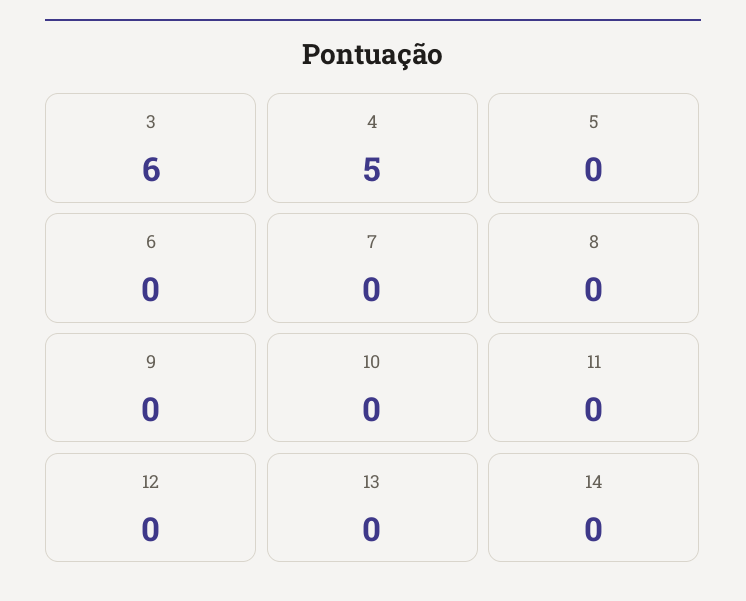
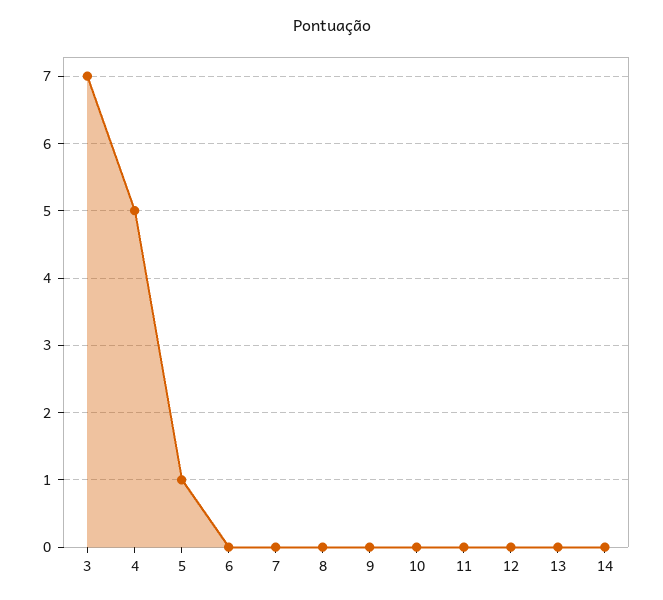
  {
-   "3": 6,
+   "3": 7,
    "4": 5,
-   "5": 0,
+   "5": 1,
    "6": 0,
    "7": 0,
    "8": 0,
    "9": 0,
    "10": 0,
    "11": 0,
    "12": 0,
    "13": 0,
    "14": 0
  }

